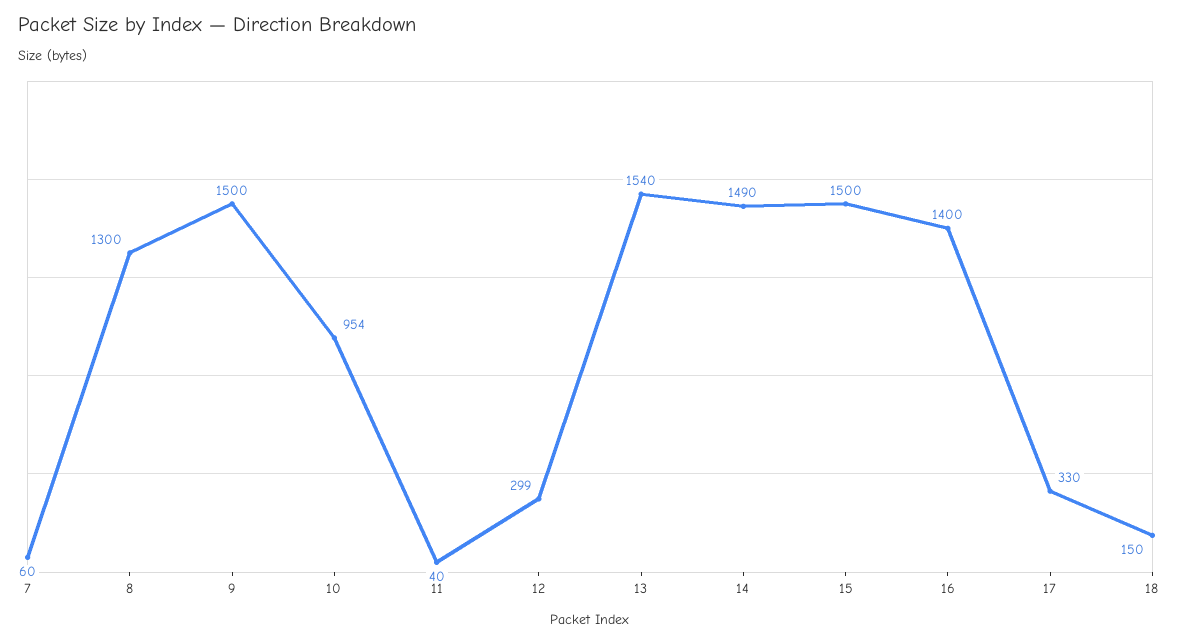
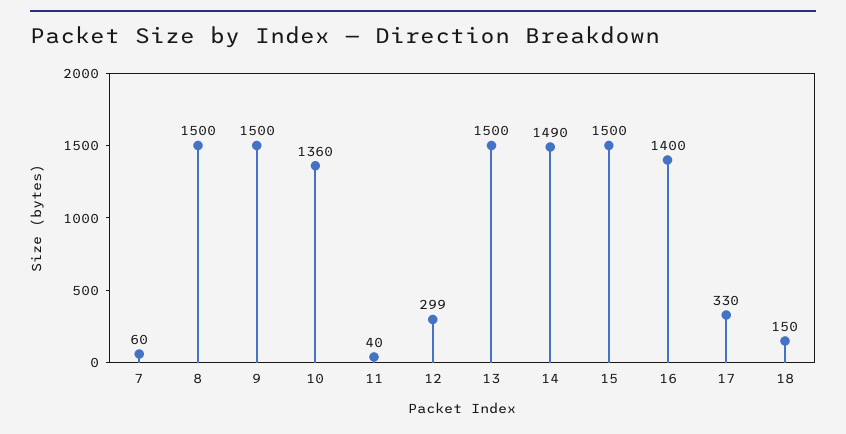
  {
    "7": 60,
-   "8": 1300,
+   "8": 1500,
    "9": 1500,
-   "10": 954,
+   "10": 1360,
    "11": 40,
    "12": 299,
-   "13": 1540,
+   "13": 1500,
    "14": 1490,
    "15": 1500,
    "16": 1400,
    "17": 330,
    "18": 150
  }

